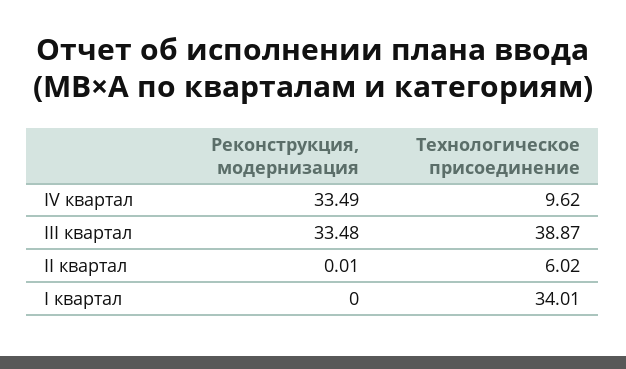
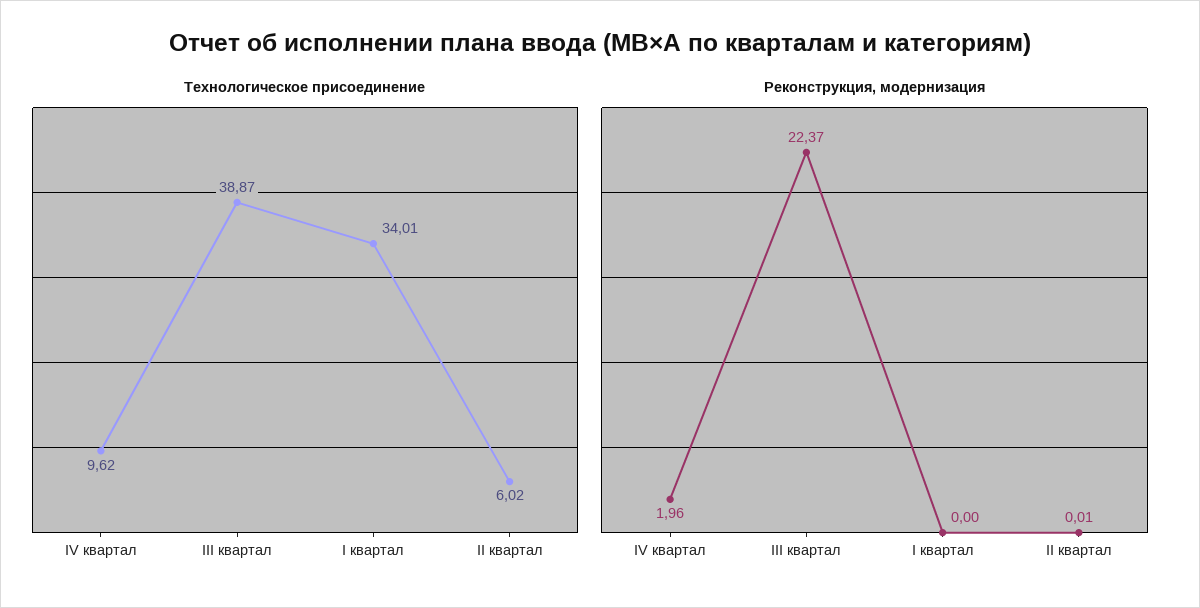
  {
    "Реконструкция, модернизация": {
-     "IV квартал": 33.49,
+     "IV квартал": 1.96,
-     "III квартал": 33.48,
+     "III квартал": 22.37,
      "II квартал": 0.01,
      "I квартал": 0
    },
    "Технологическое присоединение": {
      "IV квартал": 9.62,
      "III квартал": 38.87,
      "II квартал": 6.02,
      "I квартал": 34.01
    }
  }

